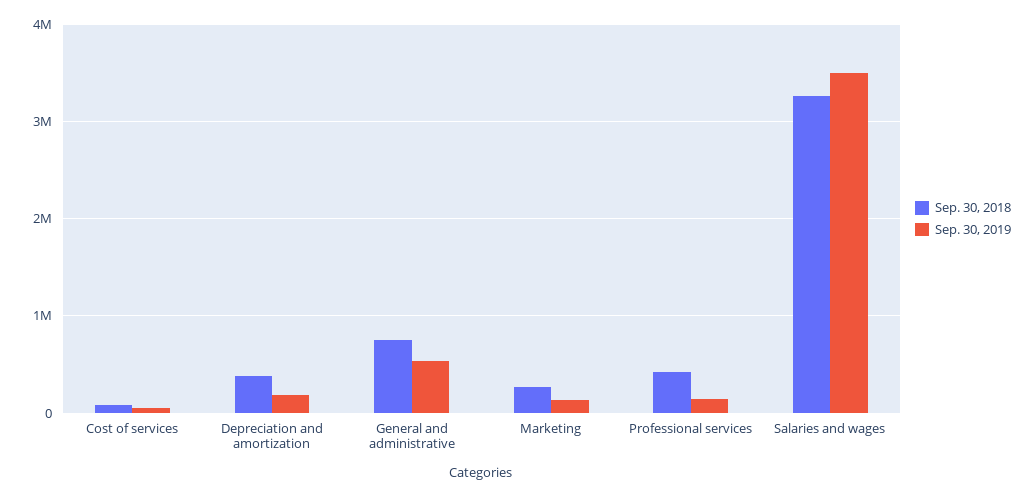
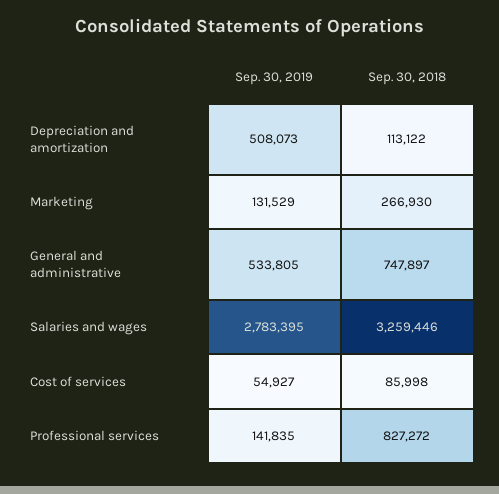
  {
    "Sep. 30, 2018": {
      "Cost of services": 85998,
-     "Depreciation and amortization": 400000,
+     "Depreciation and amortization": 113122,
      "General and administrative": 747897,
      "Marketing": 266930,
-     "Professional services": 400000,
+     "Professional services": 827272,
      "Salaries and wages": 3259446
    },
    "Sep. 30, 2019": {
      "Cost of services": 54927,
-     "Depreciation and amortization": 200000,
+     "Depreciation and amortization": 508073,
      "General and administrative": 533805,
      "Marketing": 131529,
      "Professional services": 141835,
-     "Salaries and wages": 3500000
+     "Salaries and wages": 2783395
    }
  }

